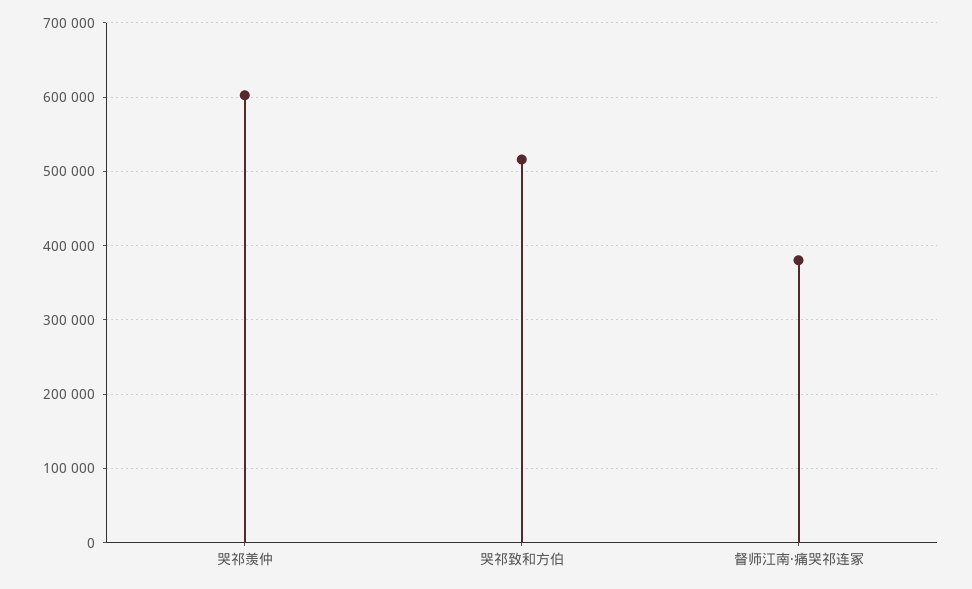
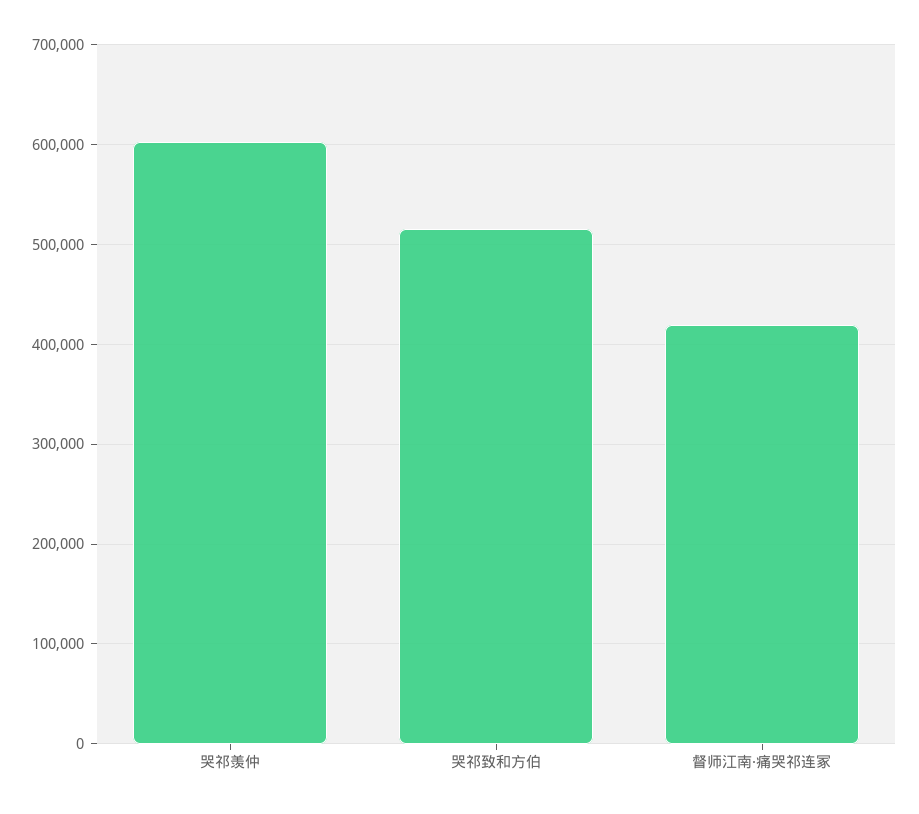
  {
    "哭祁羡仲": 600000,
    "哭祁致和方伯": 520000,
-   "督师江南·痛哭祁连冢": 380000
+   "督师江南·痛哭祁连冢": 420000
  }

